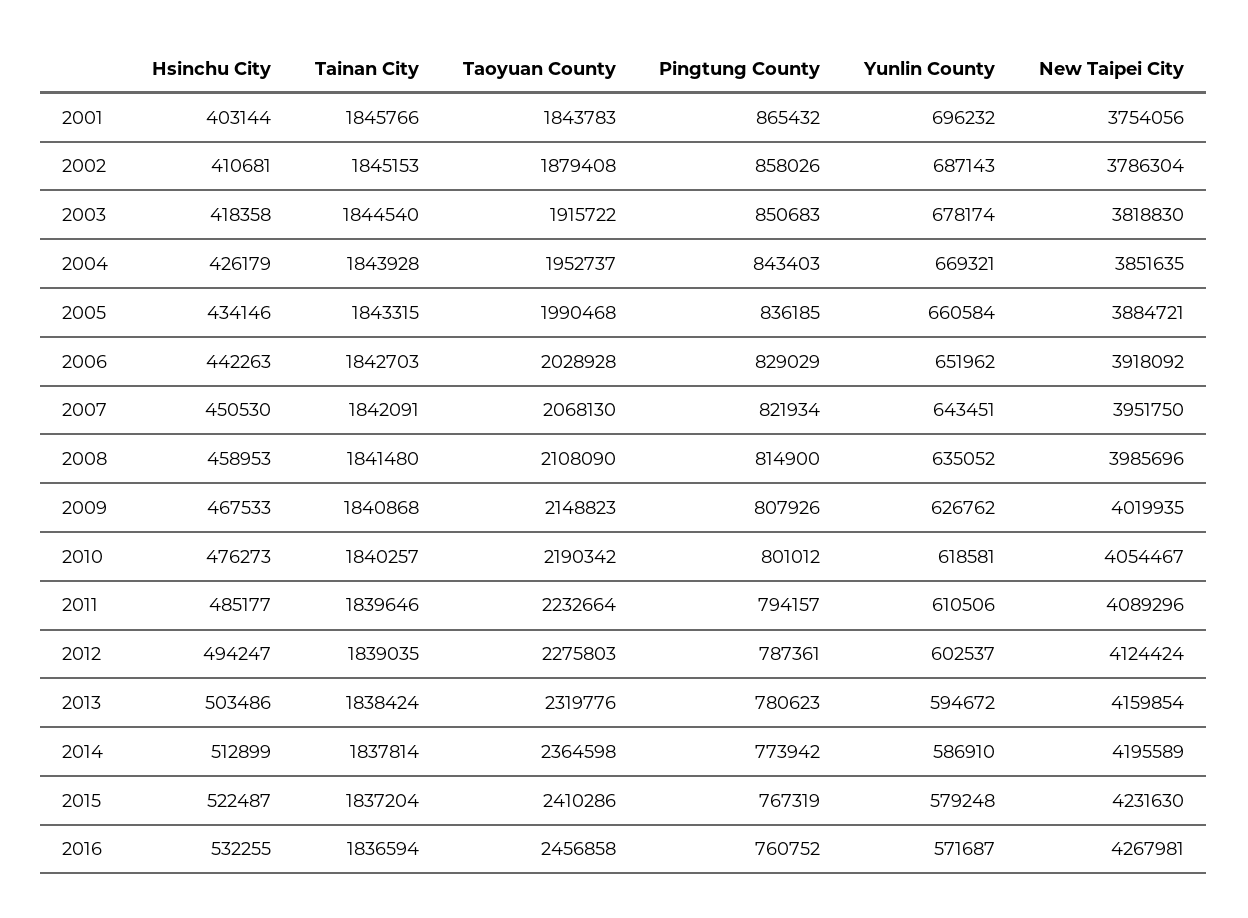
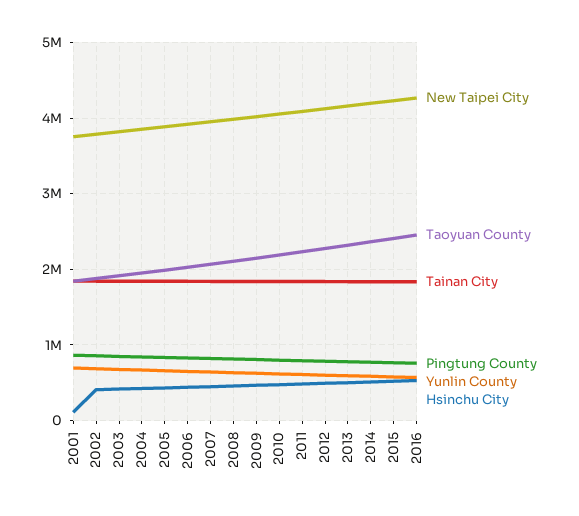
  {
    "Hsinchu City": {
-     "2001": 403144,
+     "2001": 100000,
      "2002": 410681,
      "2003": 418358,
      "2004": 426179,
      "2005": 434146,
      "2006": 442263,
      "2007": 450530,
      "2008": 458953,
      "2009": 467533,
      "2010": 476273,
      "2011": 485177,
      "2012": 494247,
      "2013": 503486,
      "2014": 512899,
      "2015": 522487,
      "2016": 532255
    },
    "Tainan City": {
      "2001": 1845766,
      "2002": 1845153,
      "2003": 1844540,
      "2004": 1843928,
      "2005": 1843315,
      "2006": 1842703,
      "2007": 1842091,
      "2008": 1841480,
      "2009": 1840868,
      "2010": 1840257,
      "2011": 1839646,
      "2012": 1839035,
      "2013": 1838424,
      "2014": 1837814,
      "2015": 1837204,
      "2016": 1836594
    },
    "Taoyuan County": {
      "2001": 1843783,
      "2002": 1879408,
      "2003": 1915722,
      "2004": 1952737,
      "2005": 1990468,
      "2006": 2028928,
      "2007": 2068130,
      "2008": 2108090,
      "2009": 2148823,
      "2010": 2190342,
      "2011": 2232664,
      "2012": 2275803,
      "2013": 2319776,
      "2014": 2364598,
      "2015": 2410286,
      "2016": 2456858
    },
    "Pingtung County": {
      "2001": 865432,
      "2002": 858026,
      "2003": 850683,
      "2004": 843403,
      "2005": 836185,
      "2006": 829029,
      "2007": 821934,
      "2008": 814900,
      "2009": 807926,
      "2010": 801012,
      "2011": 794157,
      "2012": 787361,
      "2013": 780623,
      "2014": 773942,
      "2015": 767319,
      "2016": 760752
    },
    "Yunlin County": {
      "2001": 696232,
      "2002": 687143,
      "2003": 678174,
      "2004": 669321,
      "2005": 660584,
      "2006": 651962,
      "2007": 643451,
      "2008": 635052,
      "2009": 626762,
      "2010": 618581,
      "2011": 610506,
      "2012": 602537,
      "2013": 594672,
      "2014": 586910,
      "2015": 579248,
      "2016": 571687
    },
    "New Taipei City": {
      "2001": 3754056,
      "2002": 3786304,
      "2003": 3818830,
      "2004": 3851635,
      "2005": 3884721,
      "2006": 3918092,
      "2007": 3951750,
      "2008": 3985696,
      "2009": 4019935,
      "2010": 4054467,
      "2011": 4089296,
      "2012": 4124424,
      "2013": 4159854,
      "2014": 4195589,
      "2015": 4231630,
      "2016": 4267981
    }
  }

